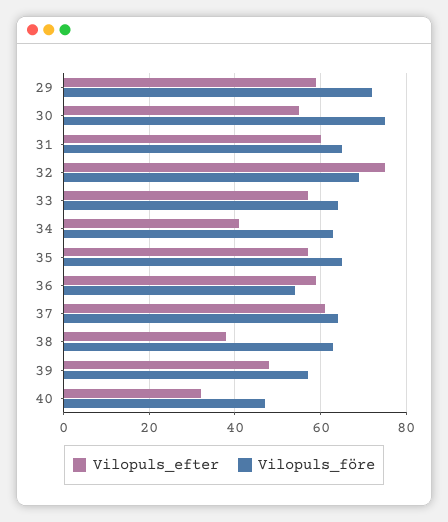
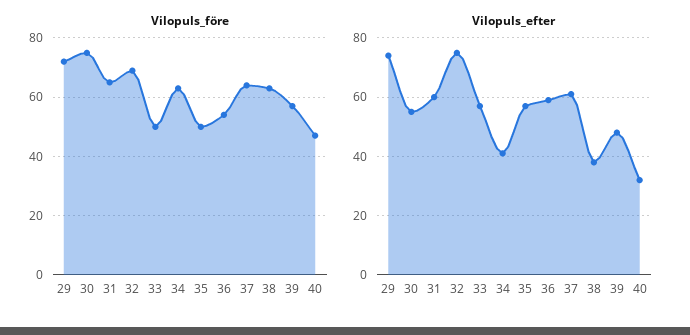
  {
    "Vilopuls_efter": {
-     "29": 60,
+     "29": 75,
      "30": 55,
      "31": 60,
      "32": 75,
      "33": 55,
      "34": 40,
      "35": 55,
      "36": 60,
      "37": 60,
      "38": 40,
      "39": 50,
      "40": 30
    },
    "Vilopuls_före": {
      "29": 70,
      "30": 75,
      "31": 65,
      "32": 70,
-     "33": 65,
+     "33": 50,
      "34": 65,
-     "35": 65,
+     "35": 50,
      "36": 55,
      "37": 65,
      "38": 65,
      "39": 55,
      "40": 45
    }
  }

